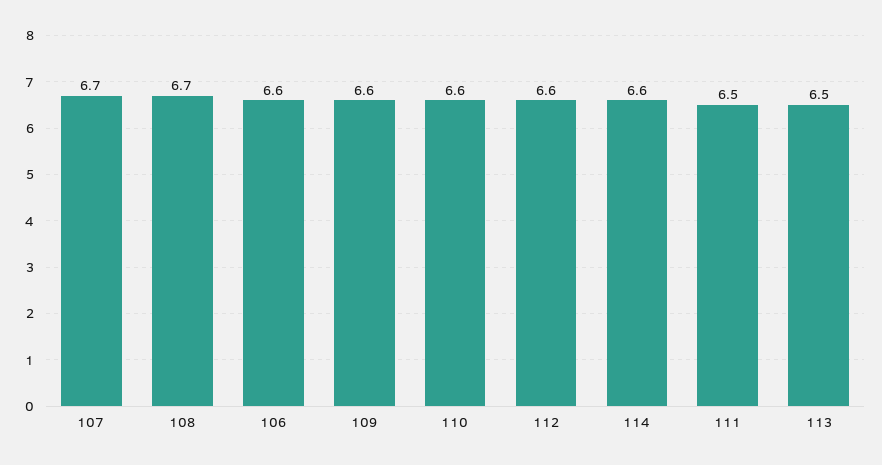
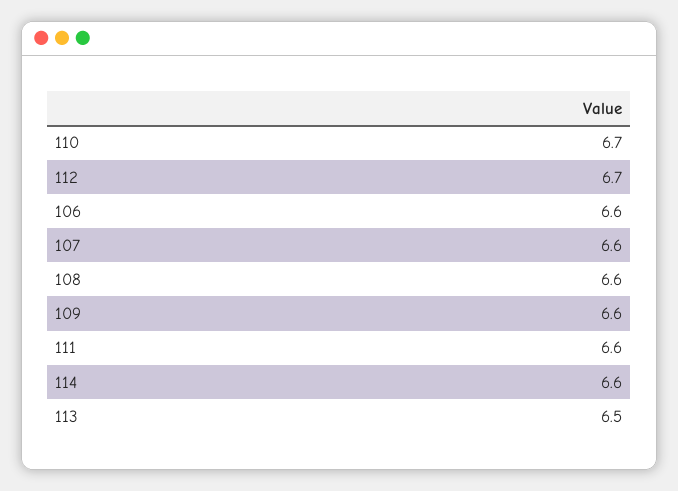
  {
-   "107": 6.7,
+   "107": 6.6,
-   "108": 6.7,
+   "108": 6.6,
    "106": 6.6,
    "109": 6.6,
-   "110": 6.6,
+   "110": 6.7,
-   "112": 6.6,
+   "112": 6.7,
    "114": 6.6,
-   "111": 6.5,
+   "111": 6.6,
    "113": 6.5
  }

